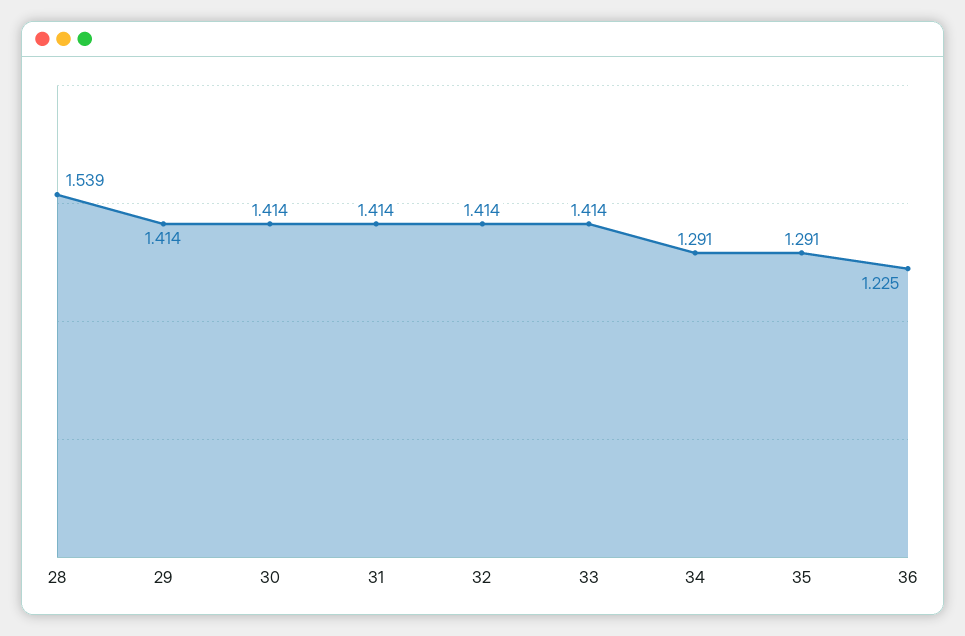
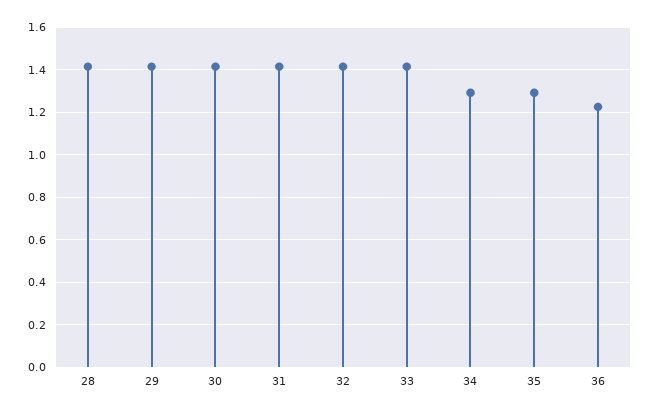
  {
-   "28": 1.539,
+   "28": 1.4,
    "29": 1.414,
    "30": 1.414,
    "31": 1.414,
    "32": 1.414,
    "33": 1.414,
    "34": 1.291,
    "35": 1.291,
    "36": 1.225
  }

